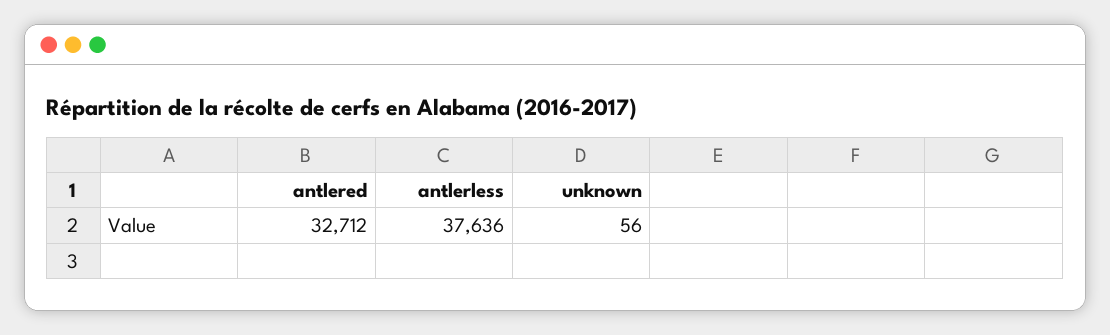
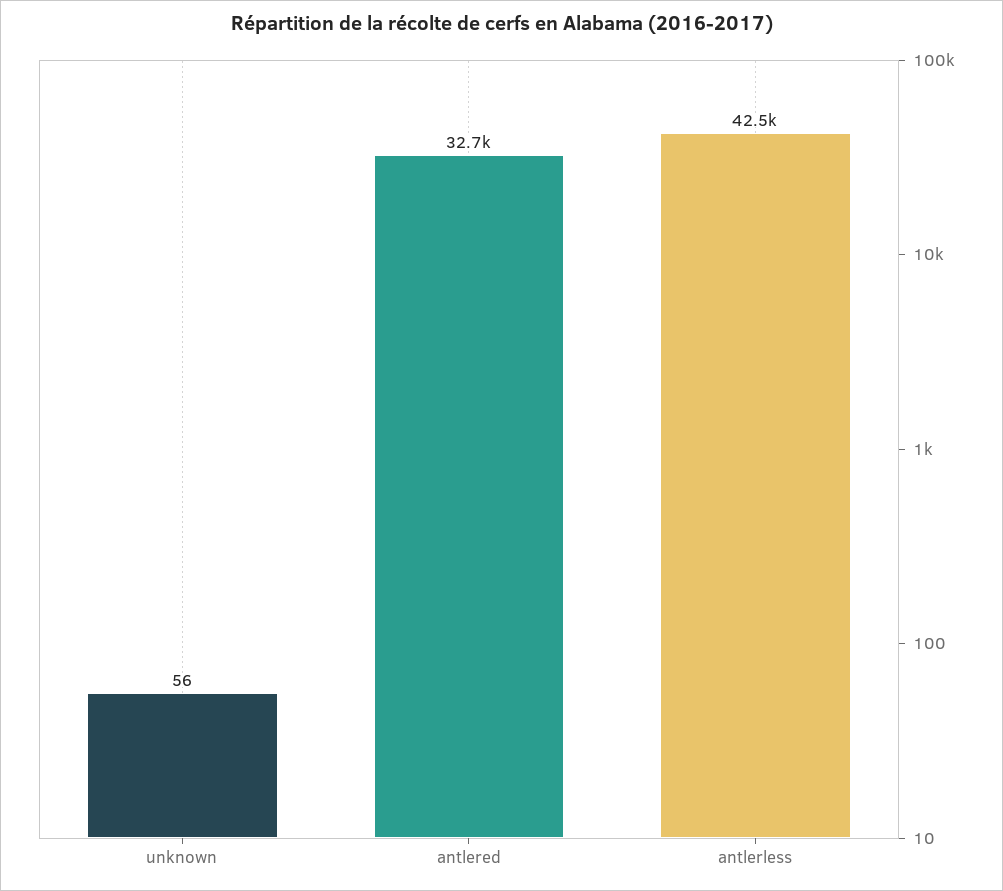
  {
    "antlered": 32712,
-   "antlerless": 37636,
+   "antlerless": 42500,
    "unknown": 56
  }

